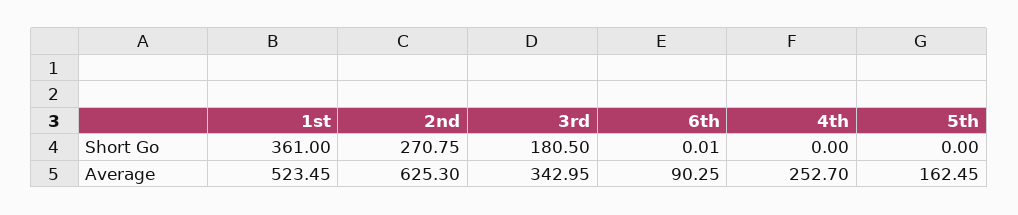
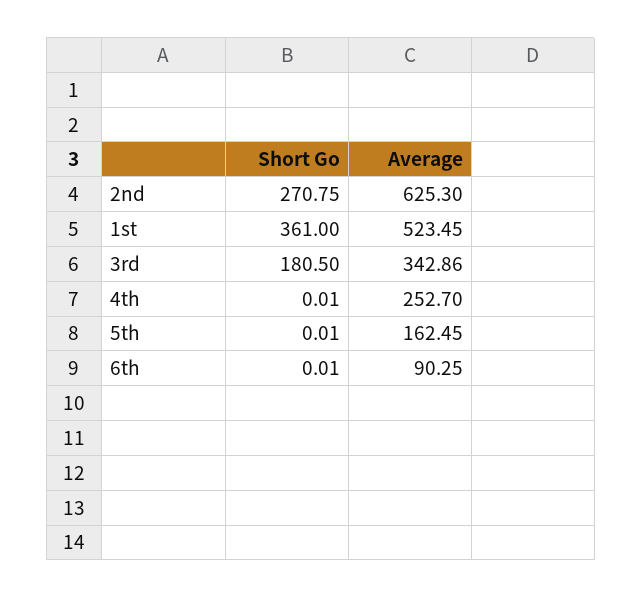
  {
    "1st": {
      "Short Go": 361,
      "Average": 523.45
    },
    "2nd": {
      "Short Go": 270.75,
      "Average": 625.3
    },
    "3rd": {
      "Short Go": 180.5,
-     "Average": 342.95
+     "Average": 342.86
    },
    "6th": {
      "Short Go": 0.01,
      "Average": 90.25
    },
    "4th": {
-     "Short Go": 0,
+     "Short Go": 0.01,
      "Average": 252.7
    },
    "5th": {
-     "Short Go": 0,
+     "Short Go": 0.01,
      "Average": 162.45
    }
  }

